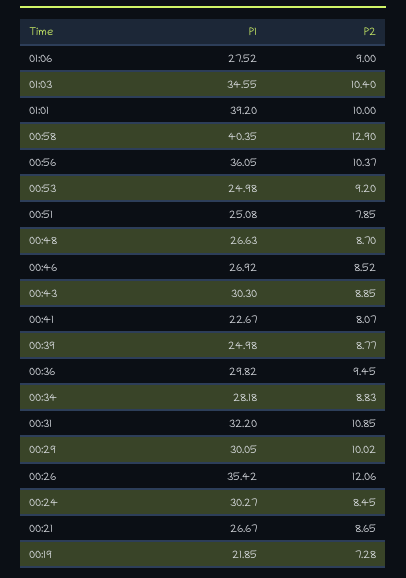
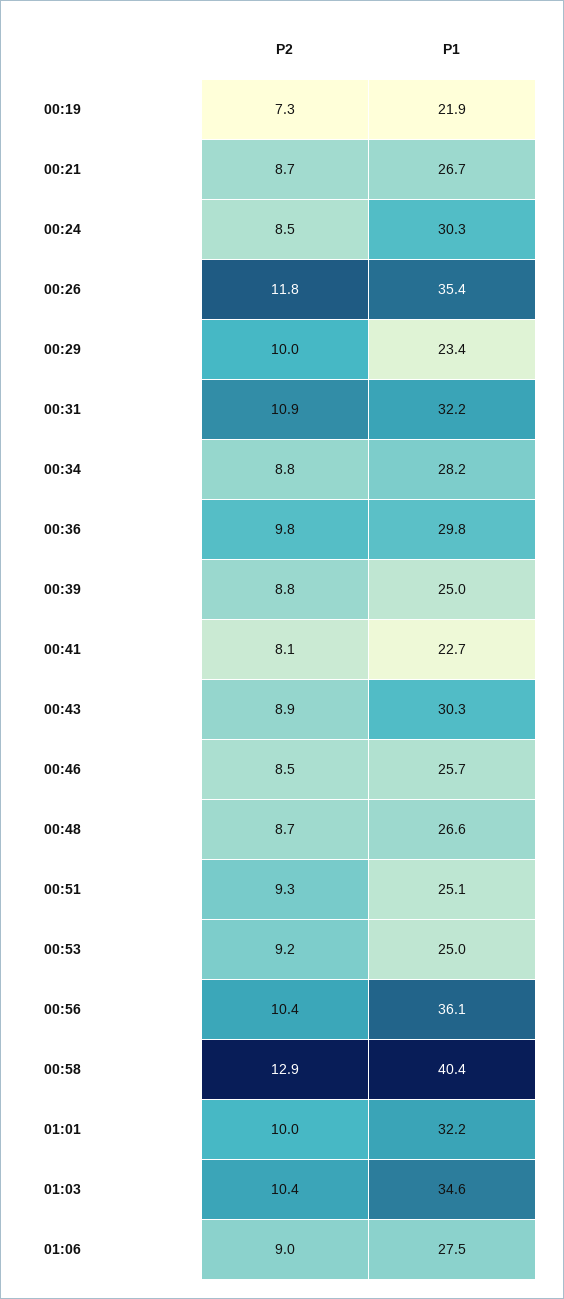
  {
    "P1": {
      "01:06": 27.52,
      "01:03": 34.55,
-     "01:01": 39.2,
+     "01:01": 32.2,
      "00:58": 40.35,
      "00:56": 36.05,
      "00:53": 24.98,
      "00:51": 25.08,
      "00:48": 26.63,
-     "00:46": 26.92,
+     "00:46": 25.7,
      "00:43": 30.3,
      "00:41": 22.67,
      "00:39": 24.98,
      "00:36": 29.82,
      "00:34": 28.18,
      "00:31": 32.2,
-     "00:29": 30.05,
+     "00:29": 23.4,
      "00:26": 35.42,
      "00:24": 30.27,
      "00:21": 26.67,
      "00:19": 21.85
    },
    "P2": {
      "01:06": 9,
      "01:03": 10.4,
      "01:01": 10,
      "00:58": 12.9,
      "00:56": 10.37,
      "00:53": 9.2,
-     "00:51": 7.85,
+     "00:51": 9.3,
      "00:48": 8.7,
      "00:46": 8.52,
      "00:43": 8.85,
      "00:41": 8.07,
      "00:39": 8.77,
-     "00:36": 9.45,
+     "00:36": 9.8,
      "00:34": 8.83,
      "00:31": 10.85,
      "00:29": 10.02,
-     "00:26": 12.06,
+     "00:26": 11.8,
      "00:24": 8.45,
      "00:21": 8.65,
      "00:19": 7.28
    }
  }

